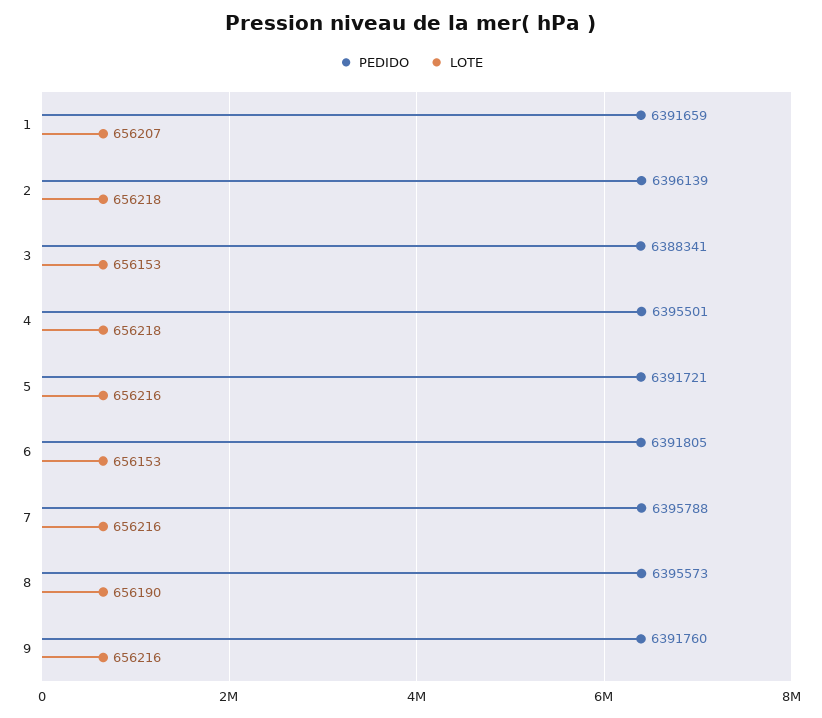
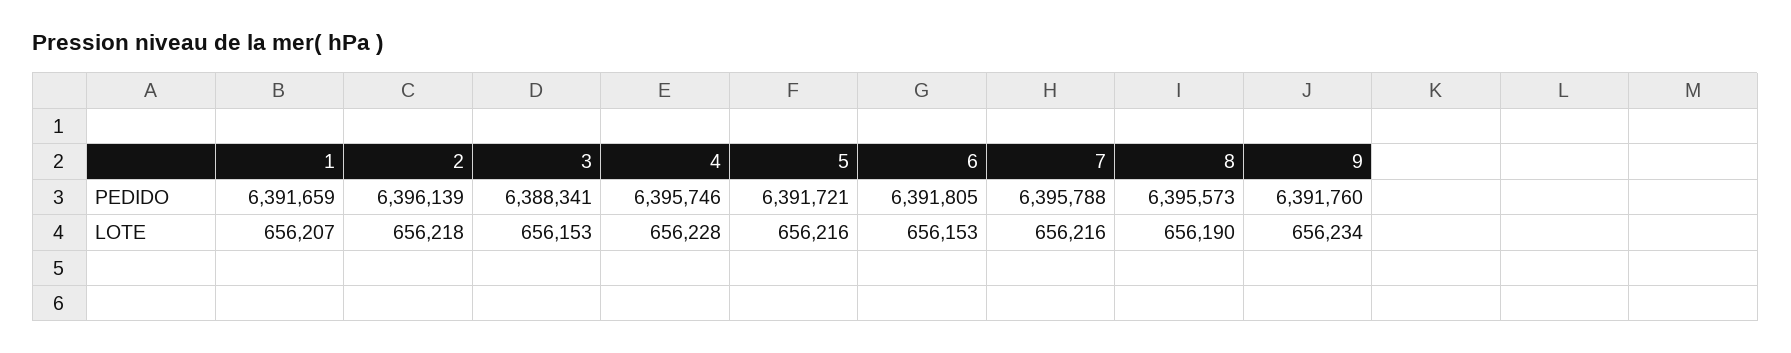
  {
    "PEDIDO": {
      "1": 6391659,
      "2": 6396139,
      "3": 6388341,
-     "4": 6395501,
+     "4": 6395746,
      "5": 6391721,
      "6": 6391805,
      "7": 6395788,
      "8": 6395573,
      "9": 6391760
    },
    "LOTE": {
      "1": 656207,
      "2": 656218,
      "3": 656153,
-     "4": 656218,
+     "4": 656228,
      "5": 656216,
      "6": 656153,
      "7": 656216,
      "8": 656190,
-     "9": 656216
+     "9": 656234
    }
  }

